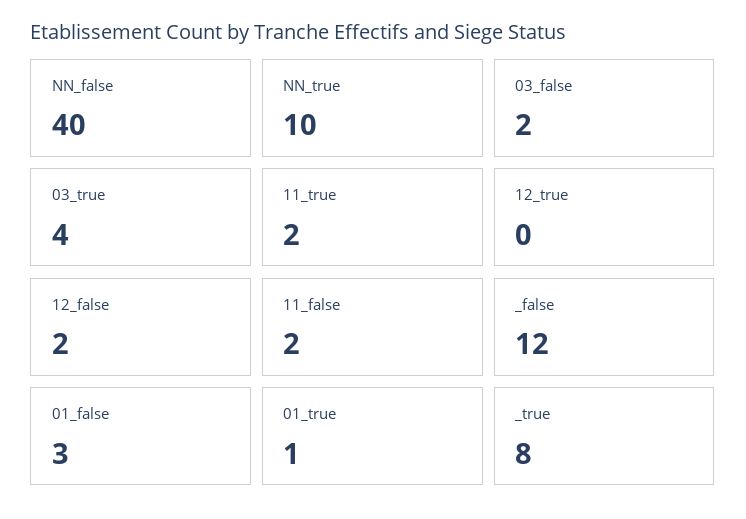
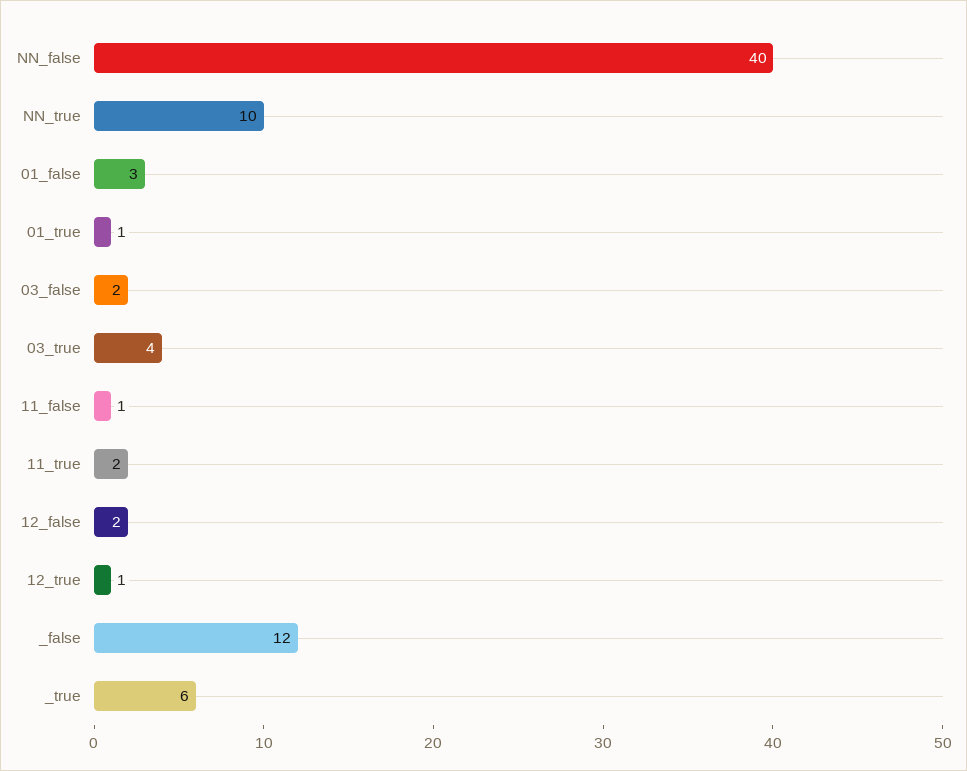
  {
    "NN_false": 40,
    "NN_true": 10,
    "03_false": 2,
    "03_true": 4,
    "11_true": 2,
-   "12_true": 0,
+   "12_true": 1,
    "12_false": 2,
-   "11_false": 2,
+   "11_false": 1,
    "_false": 12,
    "01_false": 3,
    "01_true": 1,
-   "_true": 8
+   "_true": 6
  }

